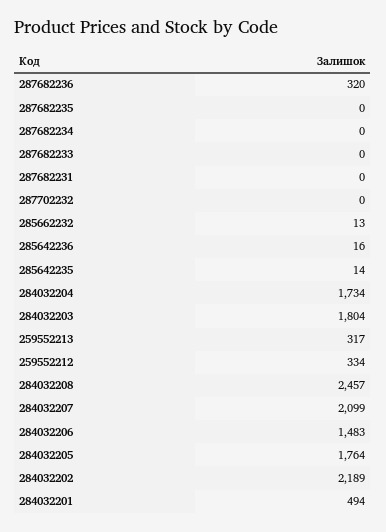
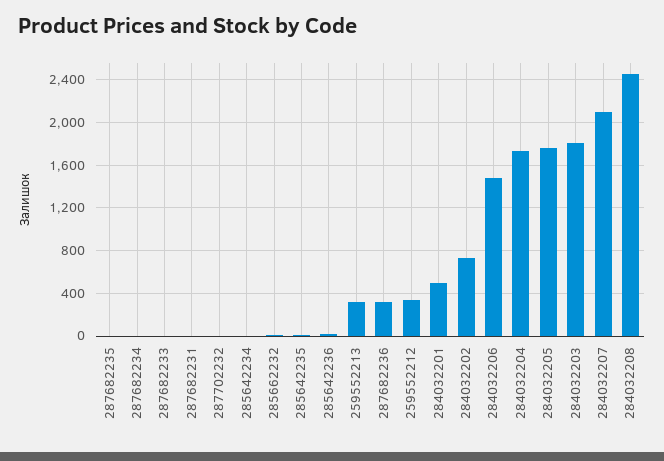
  {
    "287682236": 320,
    "287682235": 0,
    "287682234": 0,
    "287682233": 0,
    "287682231": 0,
    "287702232": 0,
    "285662232": 13,
    "285642236": 16,
    "285642235": 14,
    "284032204": 1734,
    "284032203": 1804,
    "259552213": 317,
    "259552212": 334,
    "284032208": 2457,
    "284032207": 2099,
    "284032206": 1483,
    "284032205": 1764,
-   "284032202": 2189,
+   "284032202": 700,
-   "284032201": 494
+   "284032201": 494,
+   "285642234": 0
  }

